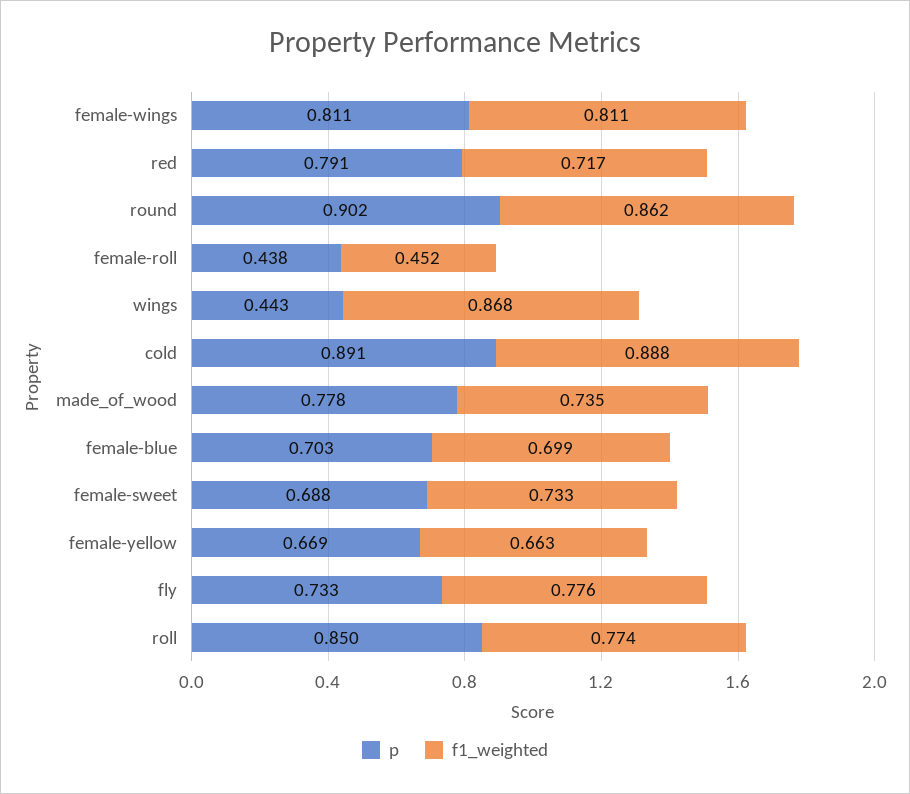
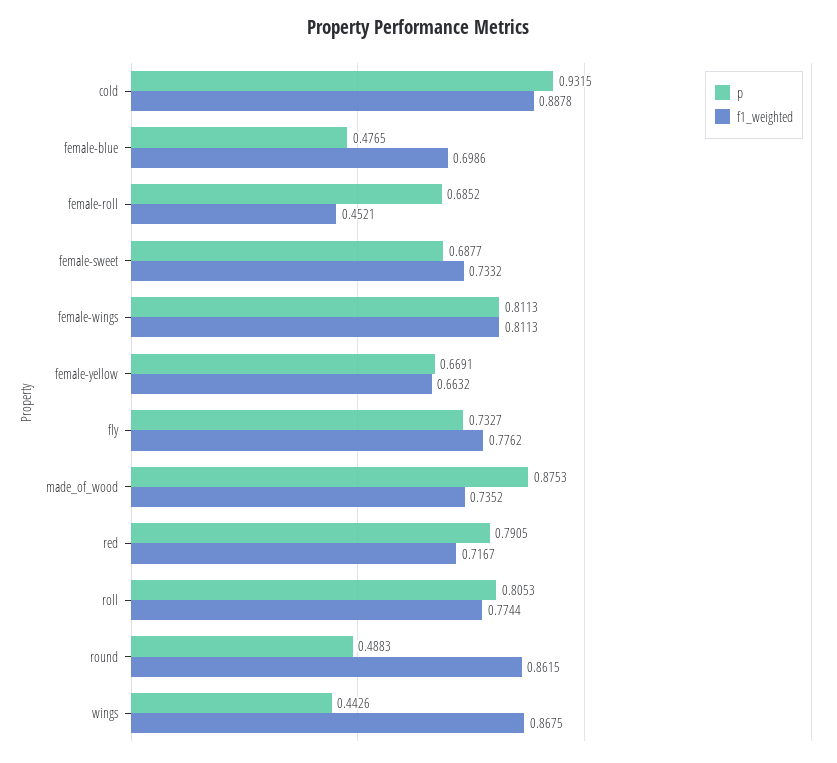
  {
    "p": {
      "female-wings": 0.8113,
      "red": 0.7905,
-     "round": 0.902,
+     "round": 0.4883,
-     "female-roll": 0.438,
+     "female-roll": 0.6852,
      "wings": 0.4426,
-     "cold": 0.891,
+     "cold": 0.9315,
-     "made_of_wood": 0.778,
+     "made_of_wood": 0.8753,
-     "female-blue": 0.703,
+     "female-blue": 0.4765,
      "female-sweet": 0.6877,
      "female-yellow": 0.6691,
      "fly": 0.7327,
-     "roll": 0.85
+     "roll": 0.8053
    },
    "f1_weighted": {
      "female-wings": 0.8113,
      "red": 0.7167,
      "round": 0.8615,
      "female-roll": 0.4521,
      "wings": 0.8675,
      "cold": 0.8878,
      "made_of_wood": 0.7352,
      "female-blue": 0.6986,
      "female-sweet": 0.7332,
      "female-yellow": 0.6632,
      "fly": 0.7762,
      "roll": 0.7744
    }
  }

